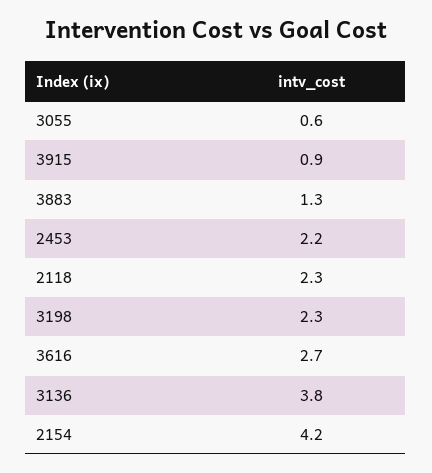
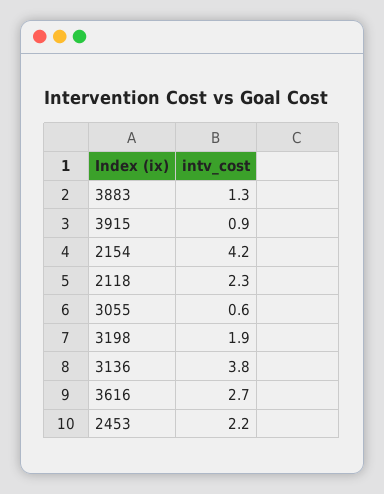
  {
    "3055": 0.6,
    "3915": 0.9,
    "3883": 1.3,
    "2453": 2.2,
    "2118": 2.3,
-   "3198": 2.3,
+   "3198": 1.9,
    "3616": 2.7,
    "3136": 3.8,
    "2154": 4.2
  }

